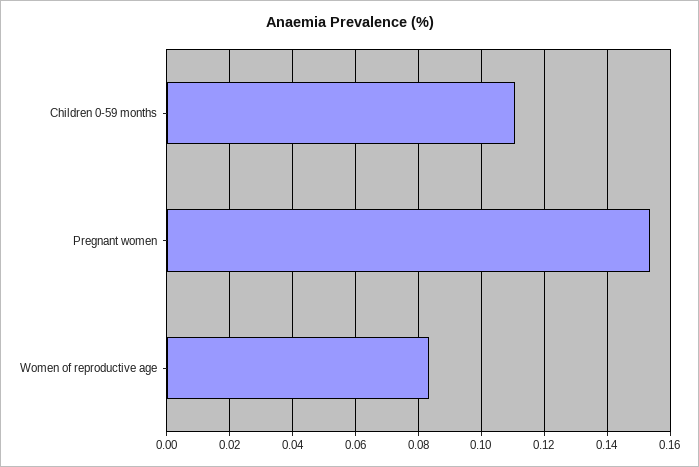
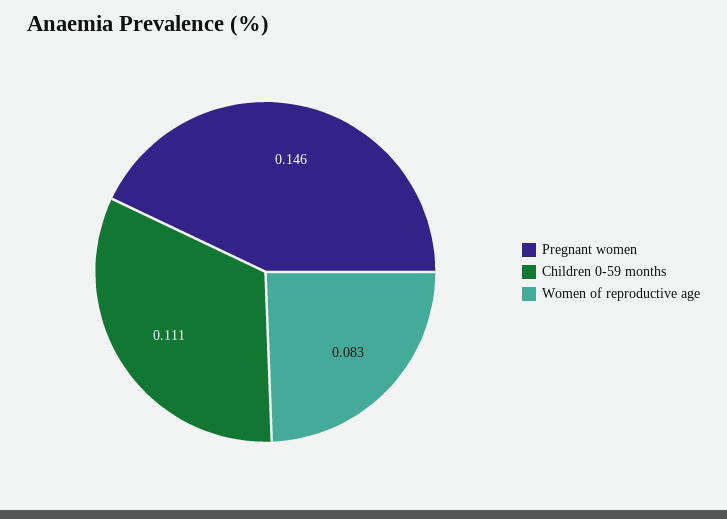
  {
    "Children 0-59 months": 0.111,
-   "Pregnant women": 0.154,
+   "Pregnant women": 0.146,
    "Women of reproductive age": 0.083
  }

